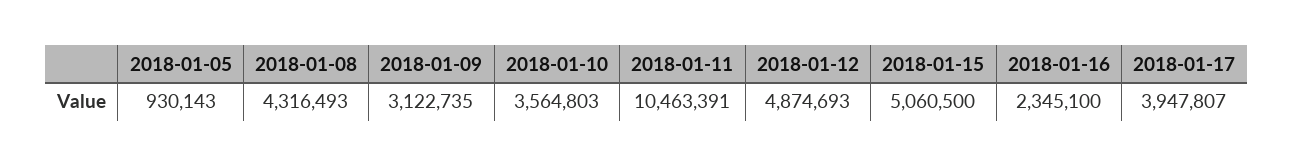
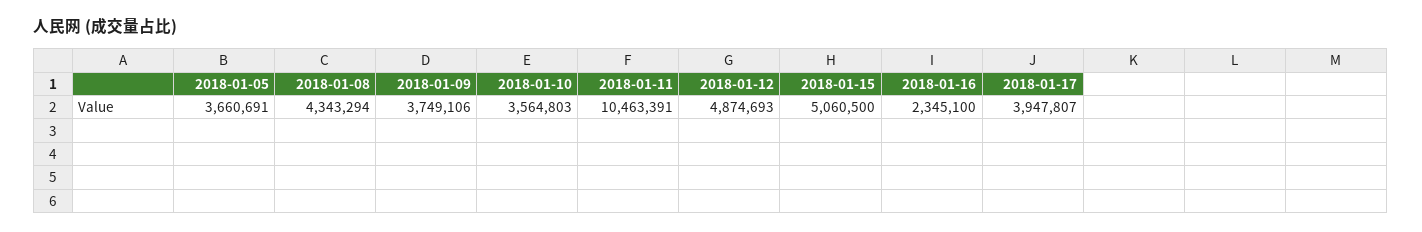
  {
-   "2018-01-05": 930143,
+   "2018-01-05": 3660691,
-   "2018-01-08": 4316493,
+   "2018-01-08": 4343294,
-   "2018-01-09": 3122735,
+   "2018-01-09": 3749106,
    "2018-01-10": 3564803,
    "2018-01-11": 10463391,
    "2018-01-12": 4874693,
    "2018-01-15": 5060500,
    "2018-01-16": 2345100,
    "2018-01-17": 3947807
  }

